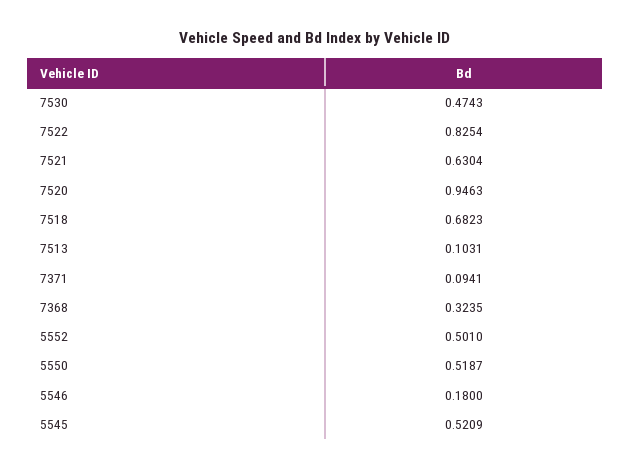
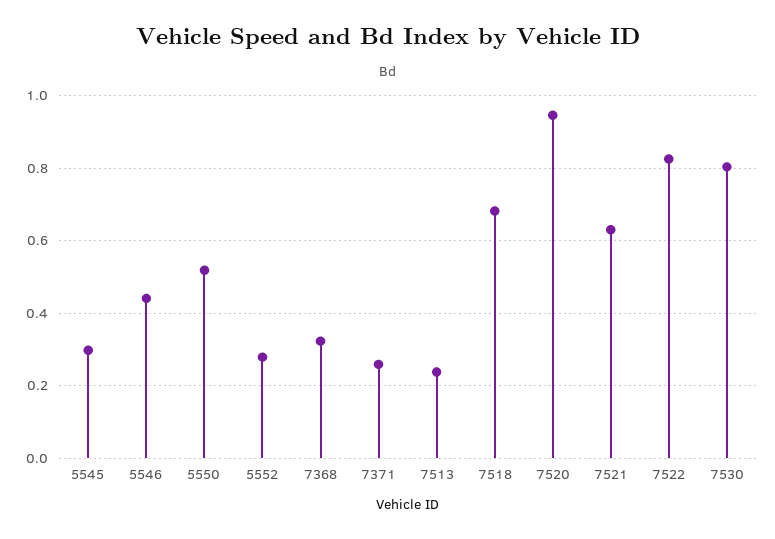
  {
-   "7530": 0.4743,
+   "7530": 0.8,
    "7522": 0.8254,
    "7521": 0.6304,
    "7520": 0.9463,
    "7518": 0.6823,
-   "7513": 0.1031,
+   "7513": 0.24,
-   "7371": 0.0941,
+   "7371": 0.26,
    "7368": 0.3235,
-   "5552": 0.501,
+   "5552": 0.28,
    "5550": 0.5187,
-   "5546": 0.18,
+   "5546": 0.44,
-   "5545": 0.5209
+   "5545": 0.3
  }

